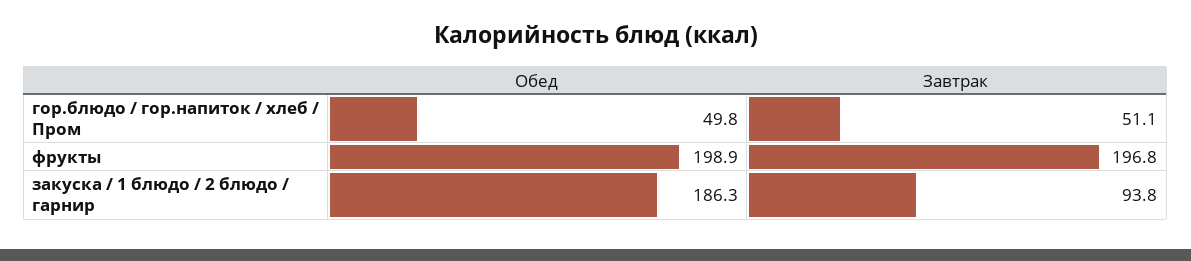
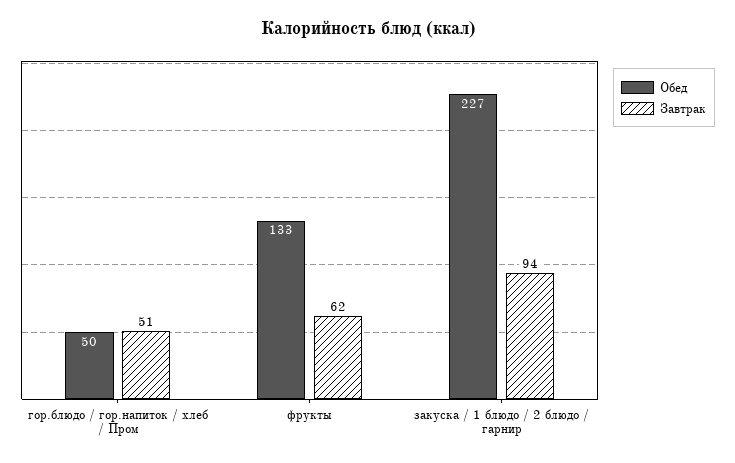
  {
    "Обед": {
      "гор.блюдо / гор.напиток / хлеб / Пром": 49.8,
-     "фрукты": 198.9,
+     "фрукты": 133,
-     "закуска / 1 блюдо / 2 блюдо / гарнир": 186.3
+     "закуска / 1 блюдо / 2 блюдо / гарнир": 227
    },
    "Завтрак": {
      "гор.блюдо / гор.напиток / хлеб / Пром": 51.1,
-     "фрукты": 196.8,
+     "фрукты": 62,
      "закуска / 1 блюдо / 2 блюдо / гарнир": 93.8
    }
  }

